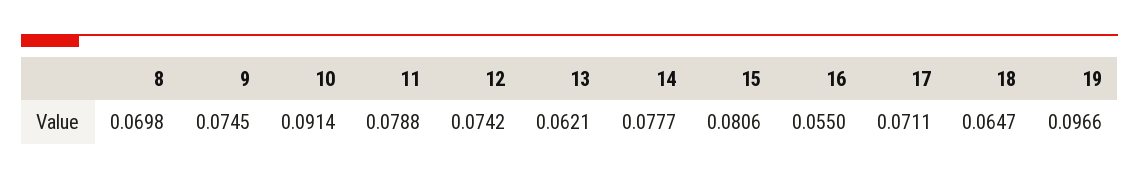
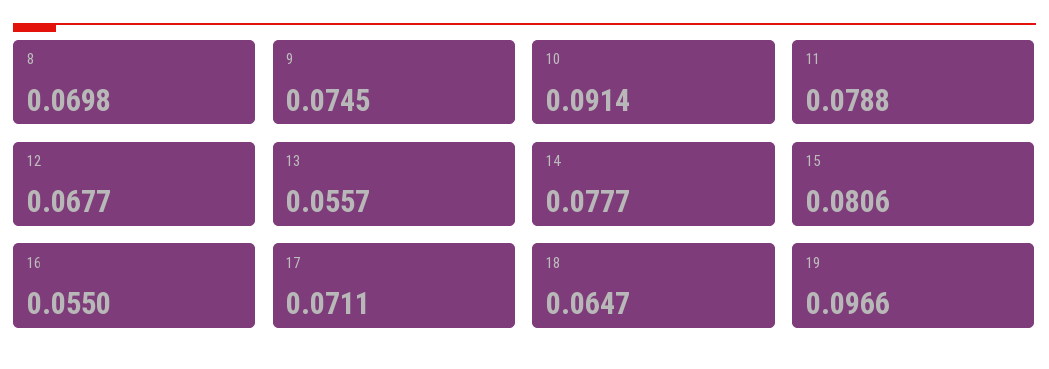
  {
    "8": 0.0698,
    "9": 0.0745,
    "10": 0.0914,
    "11": 0.0788,
-   "12": 0.0742,
+   "12": 0.0677,
-   "13": 0.0621,
+   "13": 0.0557,
    "14": 0.0777,
    "15": 0.0806,
    "16": 0.055,
    "17": 0.0711,
    "18": 0.0647,
    "19": 0.0966
  }

